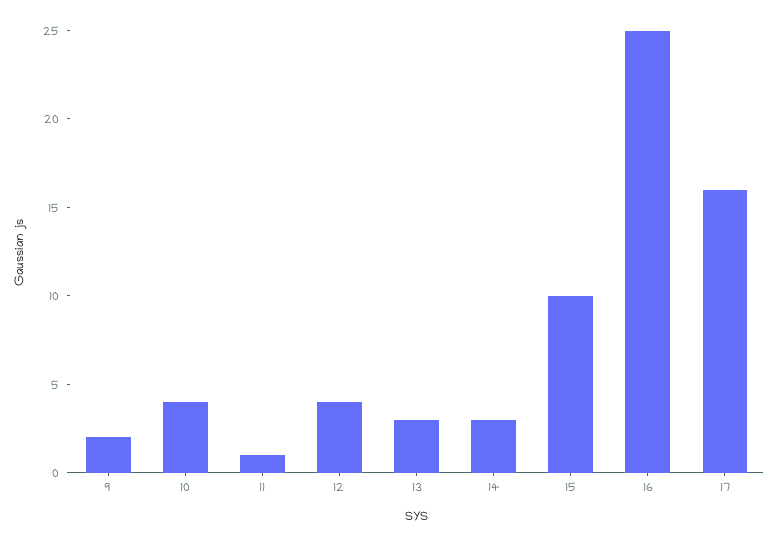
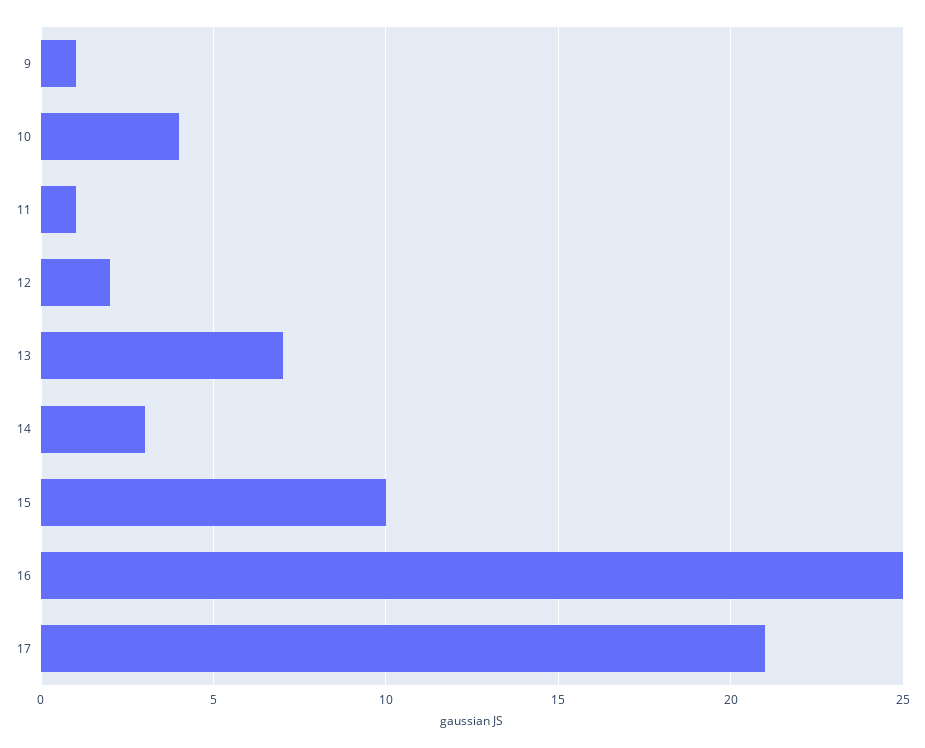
  {
-   "9": 2,
+   "9": 1,
    "10": 4,
    "11": 1,
-   "12": 4,
+   "12": 2,
-   "13": 3,
+   "13": 7,
    "14": 3,
    "15": 10,
    "16": 25,
-   "17": 16
+   "17": 21
  }

